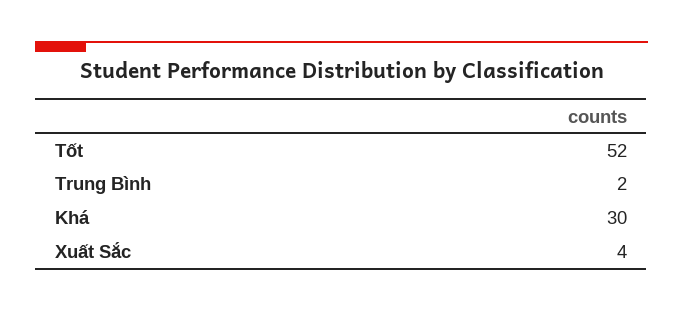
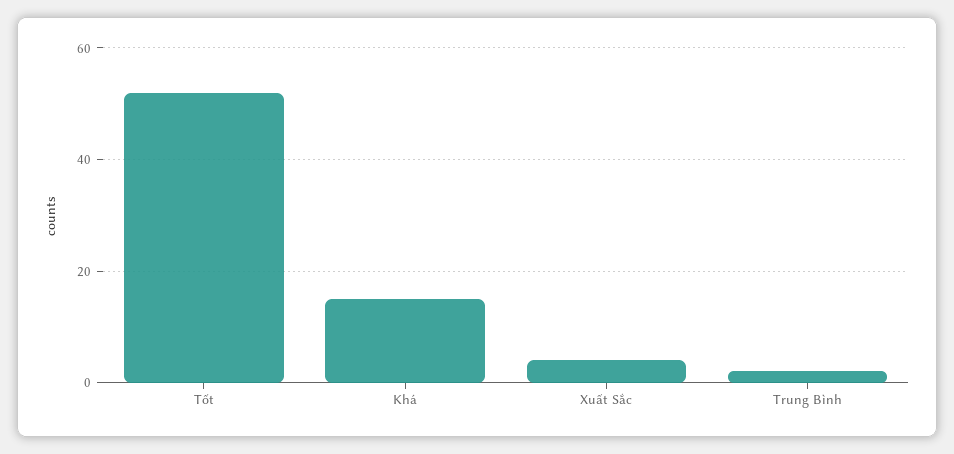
  {
    "Tốt": 52,
    "Trung Bình": 2,
-   "Khá": 30,
+   "Khá": 15,
    "Xuất Sắc": 4
  }

